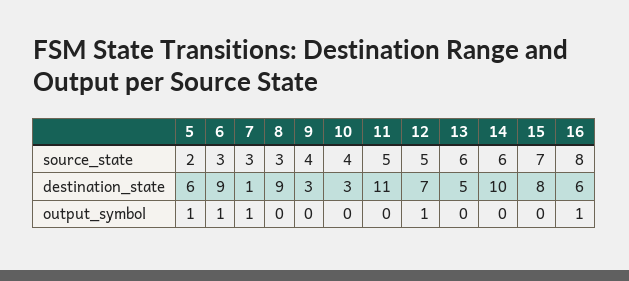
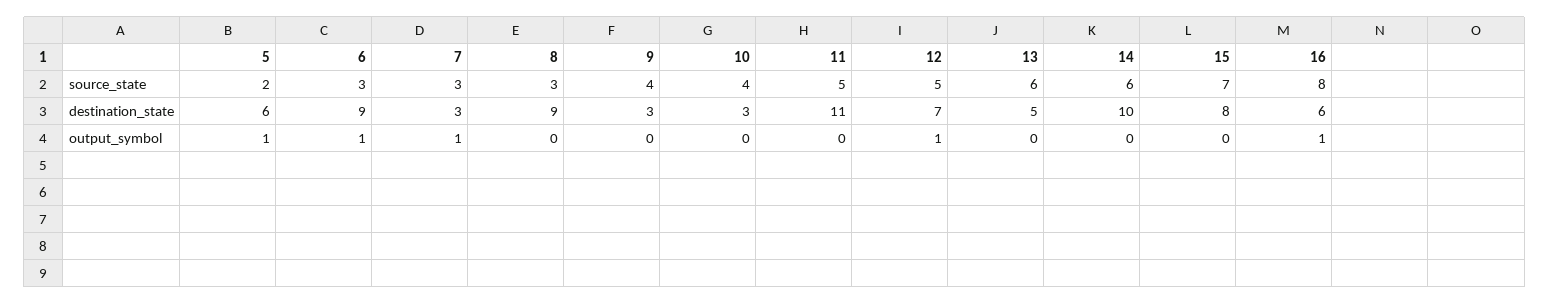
  {
    "5": {
      "source_state": 2,
      "destination_state": 6,
      "output_symbol": 1
    },
    "6": {
      "source_state": 3,
      "destination_state": 9,
      "output_symbol": 1
    },
    "7": {
      "source_state": 3,
-     "destination_state": 1,
+     "destination_state": 3,
      "output_symbol": 1
    },
    "8": {
      "source_state": 3,
      "destination_state": 9,
      "output_symbol": 0
    },
    "9": {
      "source_state": 4,
      "destination_state": 3,
      "output_symbol": 0
    },
    "10": {
      "source_state": 4,
      "destination_state": 3,
      "output_symbol": 0
    },
    "11": {
      "source_state": 5,
      "destination_state": 11,
      "output_symbol": 0
    },
    "12": {
      "source_state": 5,
      "destination_state": 7,
      "output_symbol": 1
    },
    "13": {
      "source_state": 6,
      "destination_state": 5,
      "output_symbol": 0
    },
    "14": {
      "source_state": 6,
      "destination_state": 10,
      "output_symbol": 0
    },
    "15": {
      "source_state": 7,
      "destination_state": 8,
      "output_symbol": 0
    },
    "16": {
      "source_state": 8,
      "destination_state": 6,
      "output_symbol": 1
    }
  }

